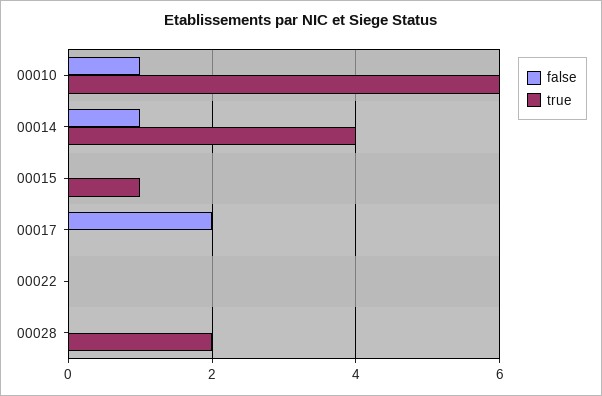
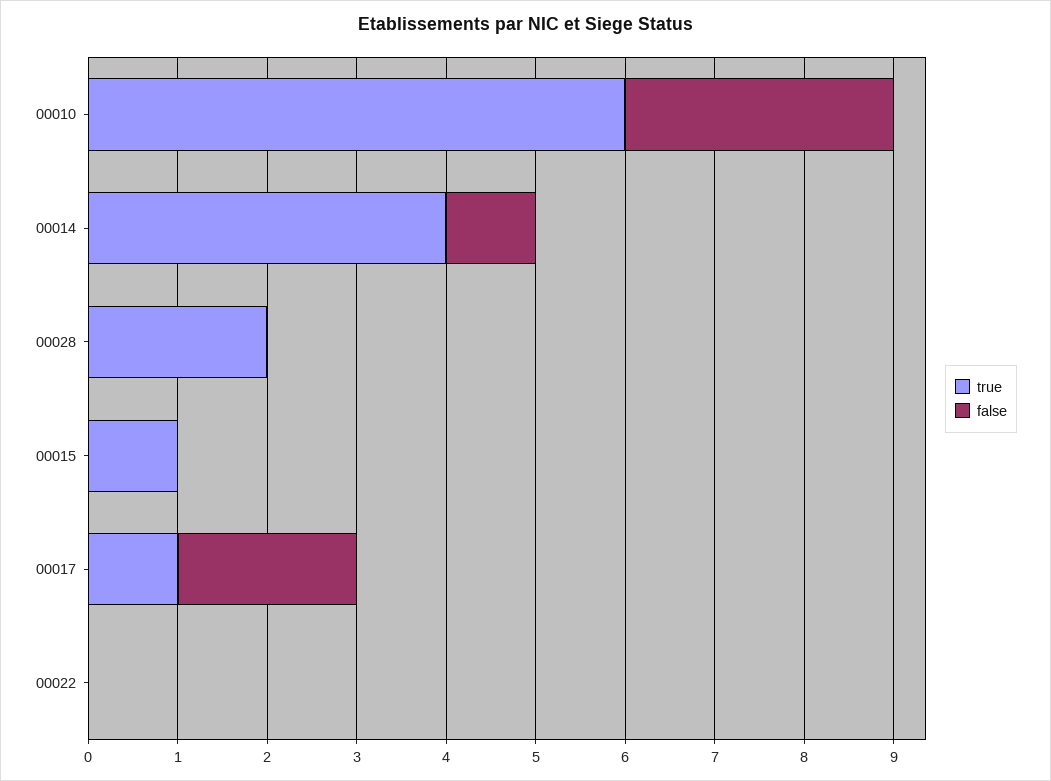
  {
    "false": {
-     "00010": 1,
+     "00010": 3,
      "00014": 1,
      "00015": 0,
      "00017": 2,
      "00022": 0,
      "00028": 0
    },
    "true": {
      "00010": 6,
      "00014": 4,
      "00015": 1,
-     "00017": 0,
+     "00017": 1,
      "00022": 0,
      "00028": 2
    }
  }

